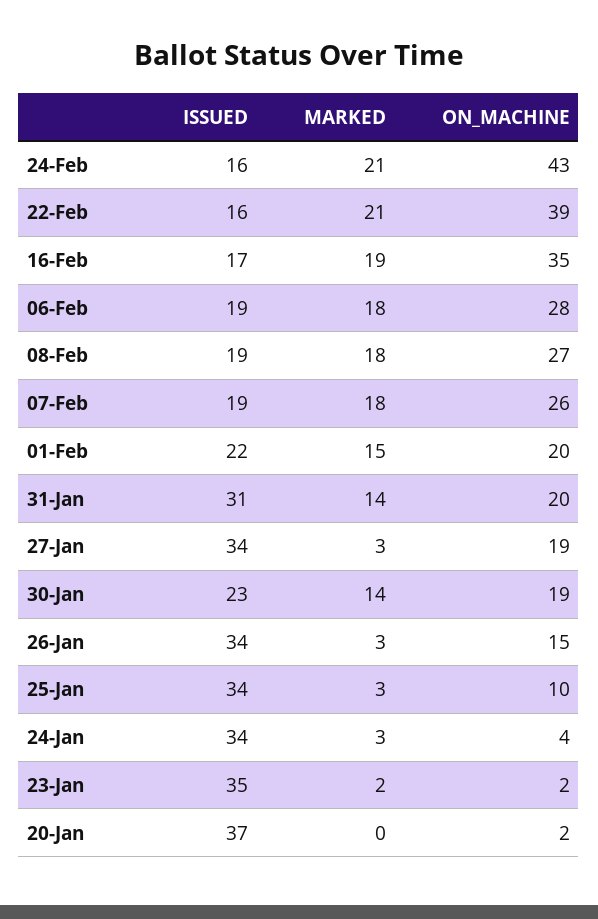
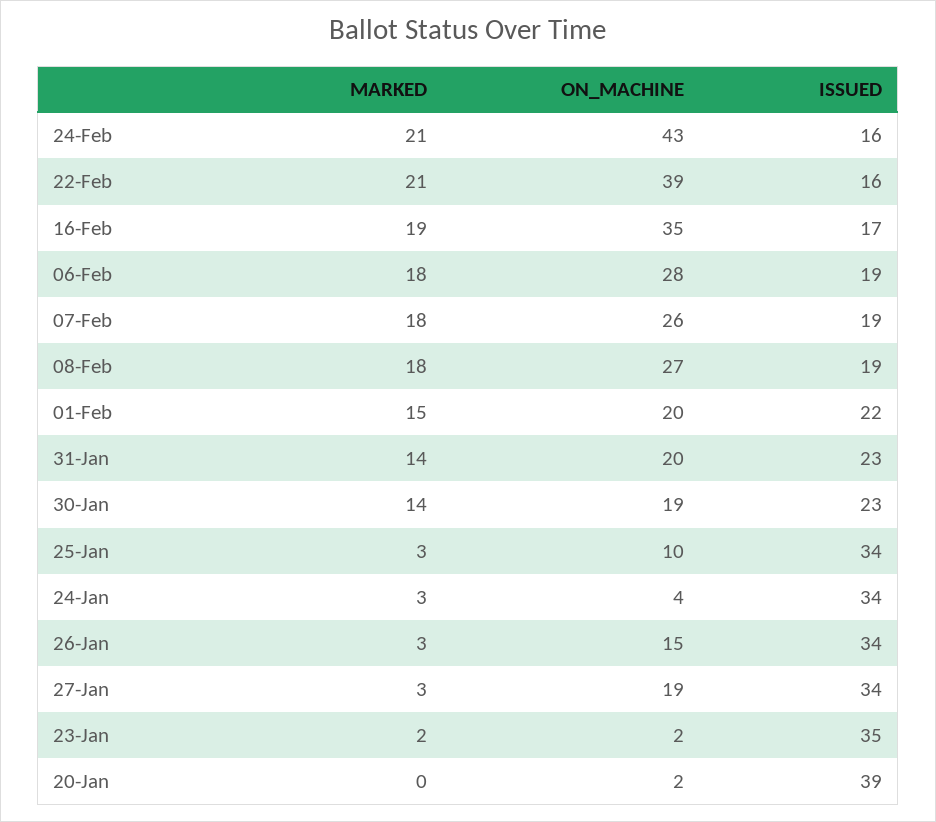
  {
    "ISSUED": {
      "24-Feb": 16,
      "22-Feb": 16,
      "16-Feb": 17,
      "06-Feb": 19,
      "08-Feb": 19,
      "07-Feb": 19,
      "01-Feb": 22,
-     "31-Jan": 31,
+     "31-Jan": 23,
      "27-Jan": 34,
      "30-Jan": 23,
      "26-Jan": 34,
      "25-Jan": 34,
      "24-Jan": 34,
      "23-Jan": 35,
-     "20-Jan": 37
+     "20-Jan": 39
    },
    "MARKED": {
      "24-Feb": 21,
      "22-Feb": 21,
      "16-Feb": 19,
      "06-Feb": 18,
      "08-Feb": 18,
      "07-Feb": 18,
      "01-Feb": 15,
      "31-Jan": 14,
      "27-Jan": 3,
      "30-Jan": 14,
      "26-Jan": 3,
      "25-Jan": 3,
      "24-Jan": 3,
      "23-Jan": 2,
      "20-Jan": 0
    },
    "ON_MACHINE": {
      "24-Feb": 43,
      "22-Feb": 39,
      "16-Feb": 35,
      "06-Feb": 28,
      "08-Feb": 27,
      "07-Feb": 26,
      "01-Feb": 20,
      "31-Jan": 20,
      "27-Jan": 19,
      "30-Jan": 19,
      "26-Jan": 15,
      "25-Jan": 10,
      "24-Jan": 4,
      "23-Jan": 2,
      "20-Jan": 2
    }
  }

